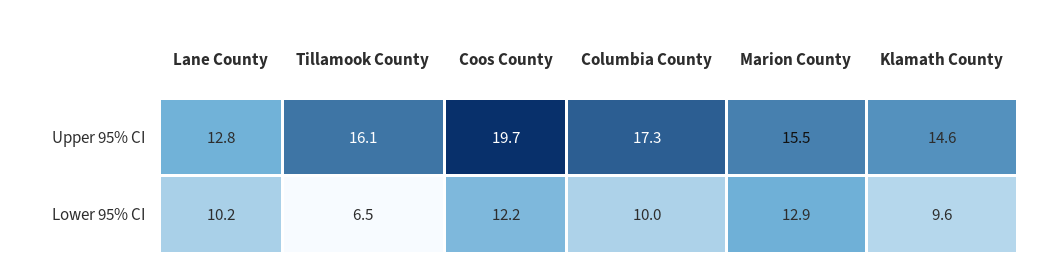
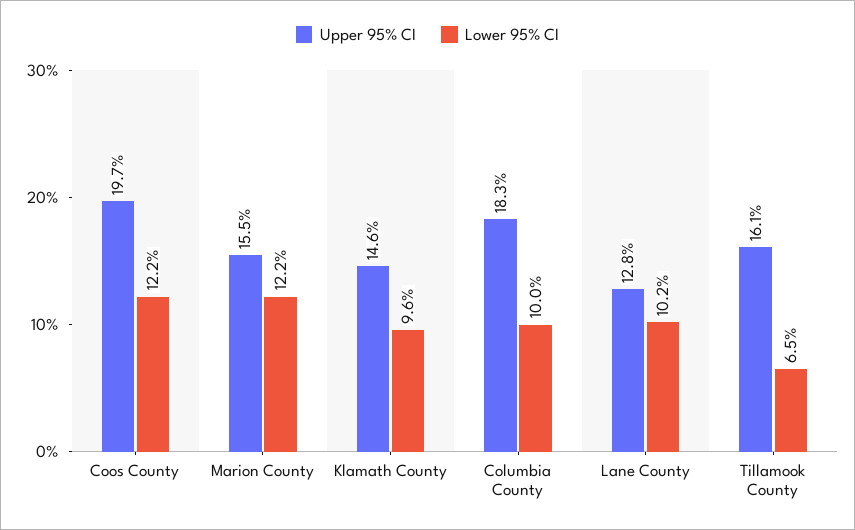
  {
    "Upper 95% CI": {
      "Lane County": 12.8,
      "Tillamook County": 16.1,
      "Coos County": 19.7,
-     "Columbia County": 17.3,
+     "Columbia County": 18.3,
      "Marion County": 15.5,
      "Klamath County": 14.6
    },
    "Lower 95% CI": {
      "Lane County": 10.2,
      "Tillamook County": 6.5,
      "Coos County": 12.2,
      "Columbia County": 10,
-     "Marion County": 12.9,
+     "Marion County": 12.2,
      "Klamath County": 9.6
    }
  }

